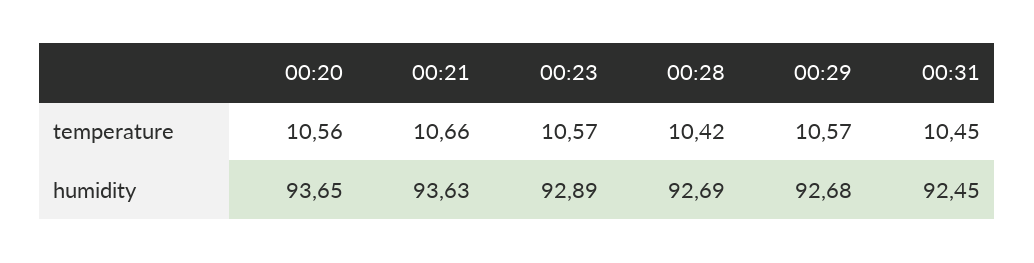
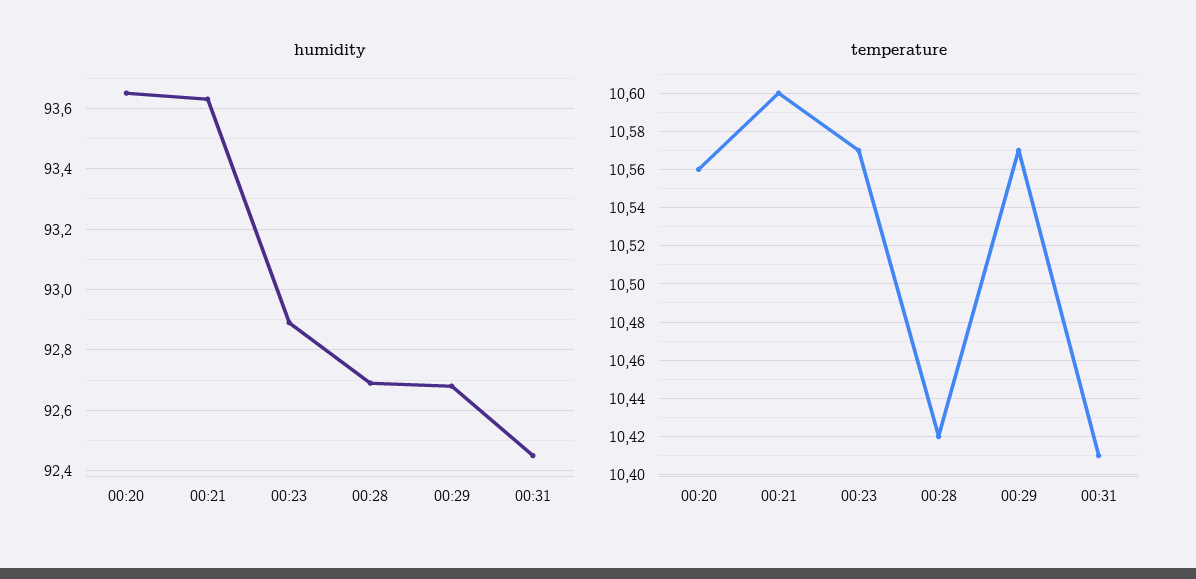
  {
    "temperature": {
      "00:20": 10.56,
-     "00:21": 10.66,
+     "00:21": 10.6,
      "00:23": 10.57,
      "00:28": 10.42,
      "00:29": 10.57,
-     "00:31": 10.45
+     "00:31": 10.41
    },
    "humidity": {
      "00:20": 93.65,
      "00:21": 93.63,
      "00:23": 92.89,
      "00:28": 92.69,
      "00:29": 92.68,
      "00:31": 92.45
    }
  }

